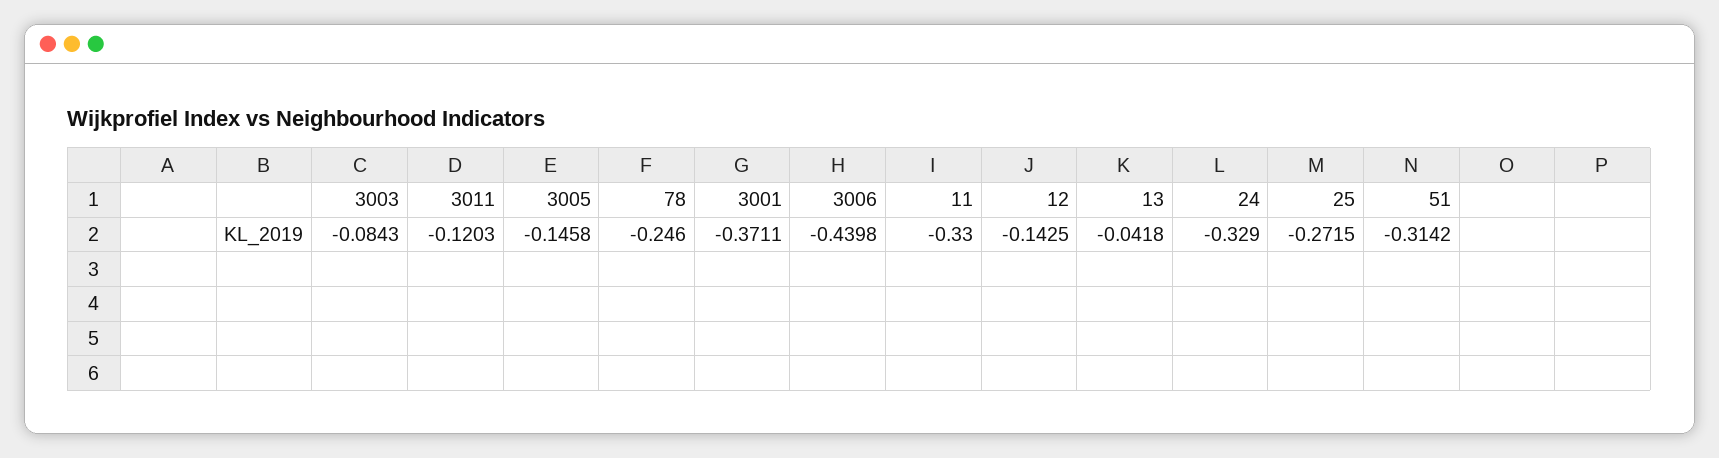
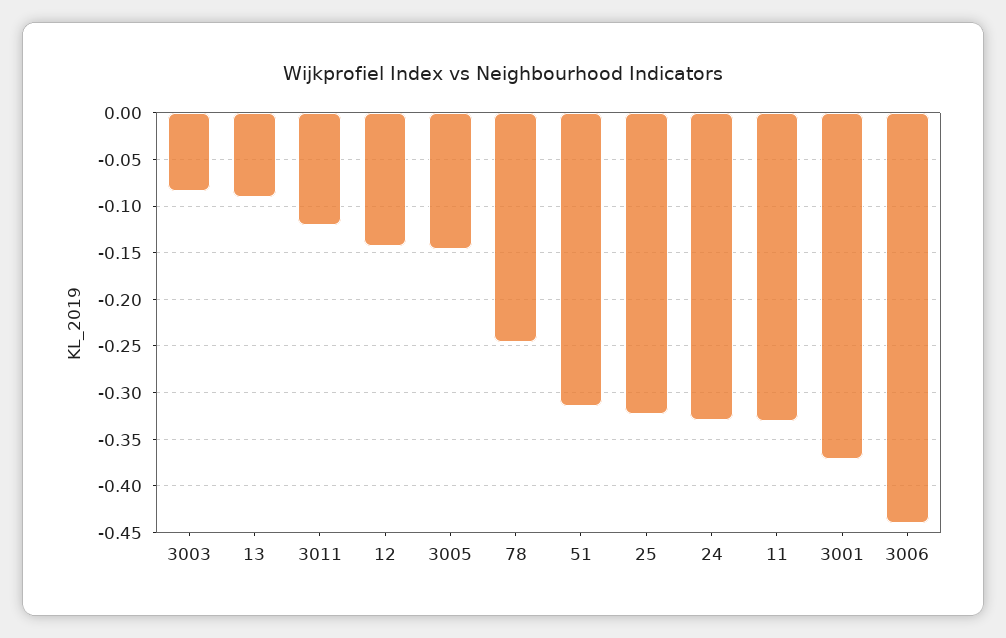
  {
    "3003": -0.0843,
    "3011": -0.1203,
    "3005": -0.1458,
    "78": -0.246,
    "3001": -0.3711,
    "3006": -0.4398,
    "11": -0.33,
    "12": -0.1425,
-   "13": -0.0418,
+   "13": -0.09,
    "24": -0.329,
-   "25": -0.2715,
+   "25": -0.32,
    "51": -0.3142
  }

